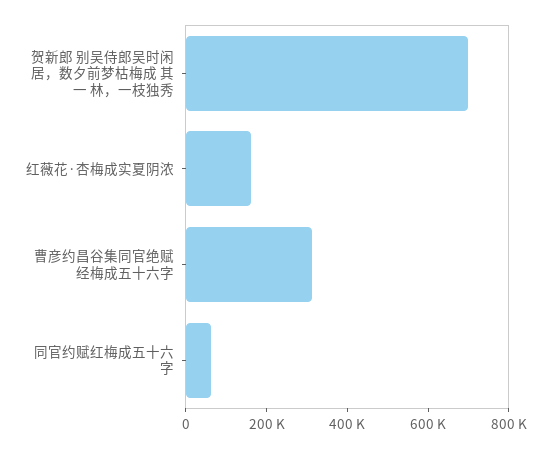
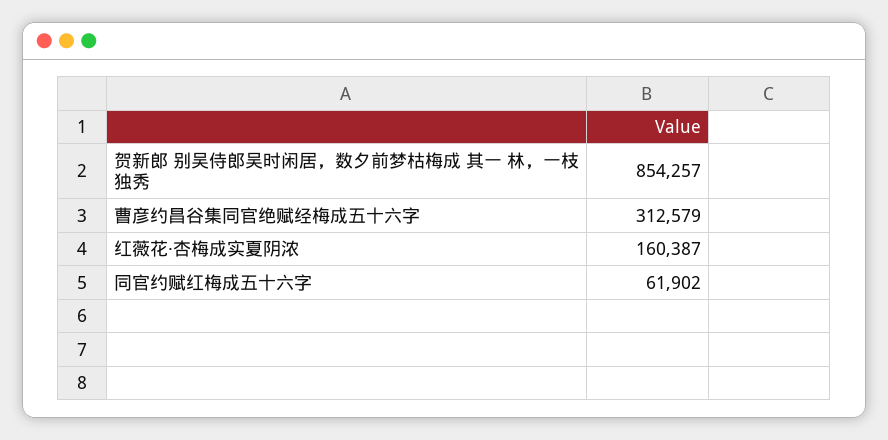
  {
-   "贺新郎 别吴侍郎吴时闲居，数夕前梦枯梅成 其一 林，一枝独秀": 700000,
+   "贺新郎 别吴侍郎吴时闲居，数夕前梦枯梅成 其一 林，一枝独秀": 854257,
    "红薇花·杏梅成实夏阴浓": 160387,
    "曹彦约昌谷集同官绝赋经梅成五十六字": 312579,
    "同官约赋红梅成五十六字": 61902
  }

